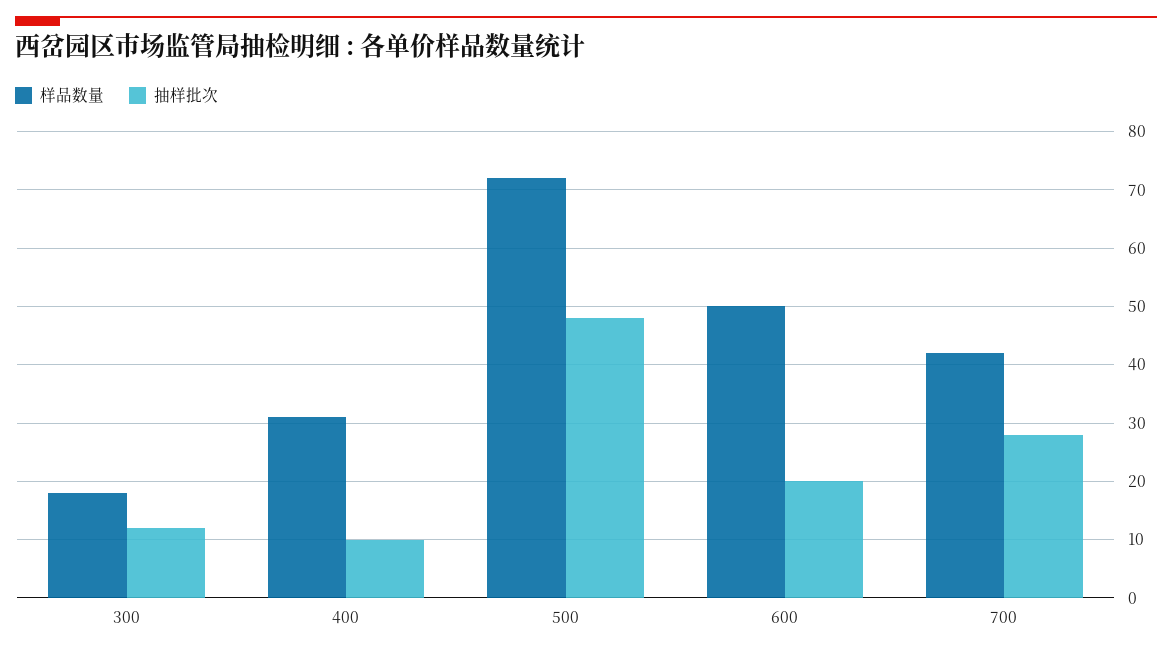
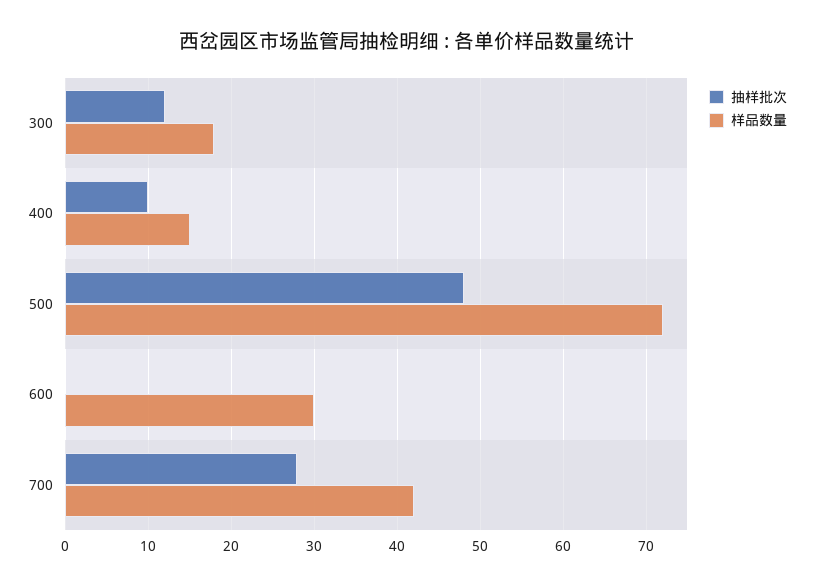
  {
    "样品数量": {
      "300": 18,
-     "400": 30,
+     "400": 15,
      "500": 72,
-     "600": 50,
+     "600": 30,
      "700": 42
    },
    "抽样批次": {
      "300": 12,
      "400": 10,
      "500": 48,
-     "600": 20,
+     "600": 0,
      "700": 28
    }
  }

